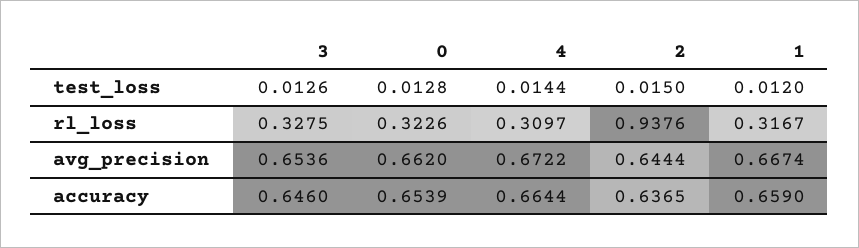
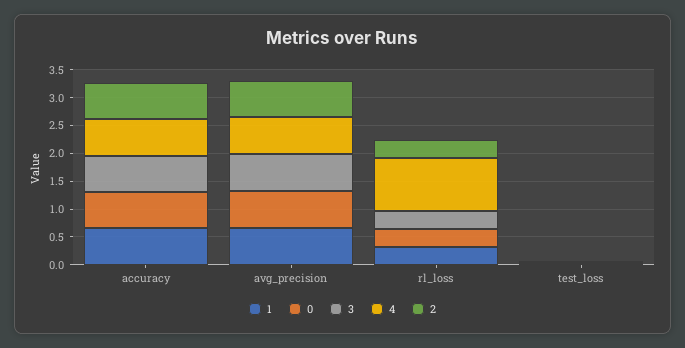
  {
    "3": {
      "test_loss": 0.0126,
      "rl_loss": 0.3275,
      "avg_precision": 0.6536,
      "accuracy": 0.646
    },
    "0": {
      "test_loss": 0.0128,
      "rl_loss": 0.3226,
      "avg_precision": 0.662,
      "accuracy": 0.6539
    },
    "4": {
      "test_loss": 0.0144,
-     "rl_loss": 0.3097,
+     "rl_loss": 1,
      "avg_precision": 0.6722,
      "accuracy": 0.6644
    },
    "2": {
      "test_loss": 0.015,
-     "rl_loss": 0.9376,
+     "rl_loss": 0.25,
      "avg_precision": 0.6444,
      "accuracy": 0.6365
    },
    "1": {
      "test_loss": 0.012,
      "rl_loss": 0.3167,
      "avg_precision": 0.6674,
      "accuracy": 0.659
    }
  }

